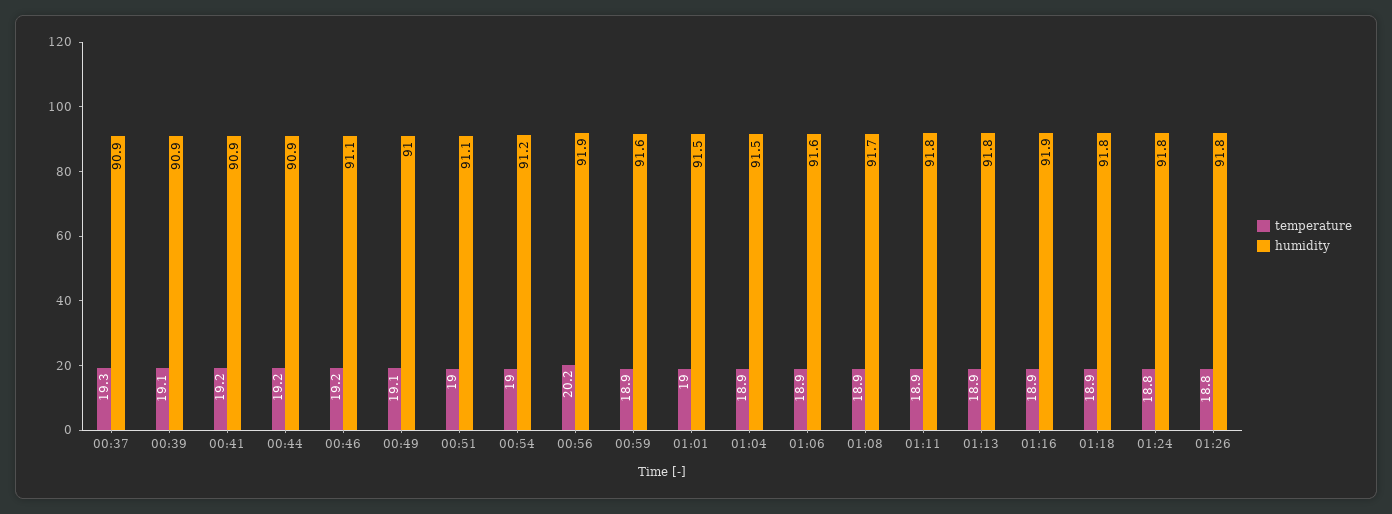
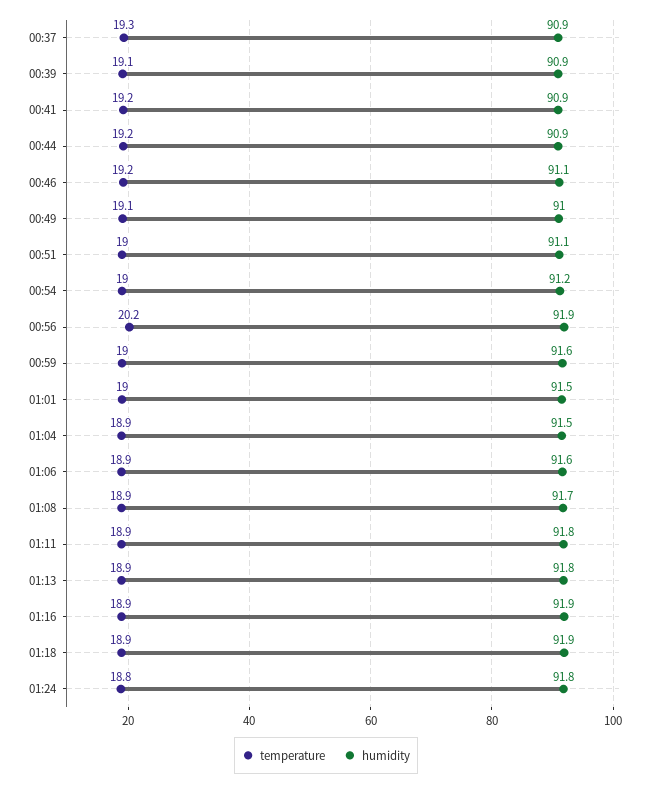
  {
    "temperature": {
      "00:37": 19.3,
      "00:39": 19.1,
      "00:41": 19.2,
      "00:44": 19.2,
      "00:46": 19.2,
      "00:49": 19.1,
      "00:51": 19,
      "00:54": 19,
      "00:56": 20.2,
-     "00:59": 18.9,
+     "00:59": 19,
      "01:01": 19,
      "01:04": 18.9,
      "01:06": 18.9,
      "01:08": 18.9,
      "01:11": 18.9,
      "01:13": 18.9,
      "01:16": 18.9,
      "01:18": 18.9,
-     "01:24": 18.8,
+     "01:24": 18.8
-     "01:26": 18.8
    },
    "humidity": {
      "00:37": 90.9,
      "00:39": 90.9,
      "00:41": 90.9,
      "00:44": 90.9,
      "00:46": 91.1,
      "00:49": 91,
      "00:51": 91.1,
      "00:54": 91.2,
      "00:56": 91.9,
      "00:59": 91.6,
      "01:01": 91.5,
      "01:04": 91.5,
      "01:06": 91.6,
      "01:08": 91.7,
      "01:11": 91.8,
      "01:13": 91.8,
      "01:16": 91.9,
-     "01:18": 91.8,
+     "01:18": 91.9,
-     "01:24": 91.8,
+     "01:24": 91.8
-     "01:26": 91.8
    }
  }

